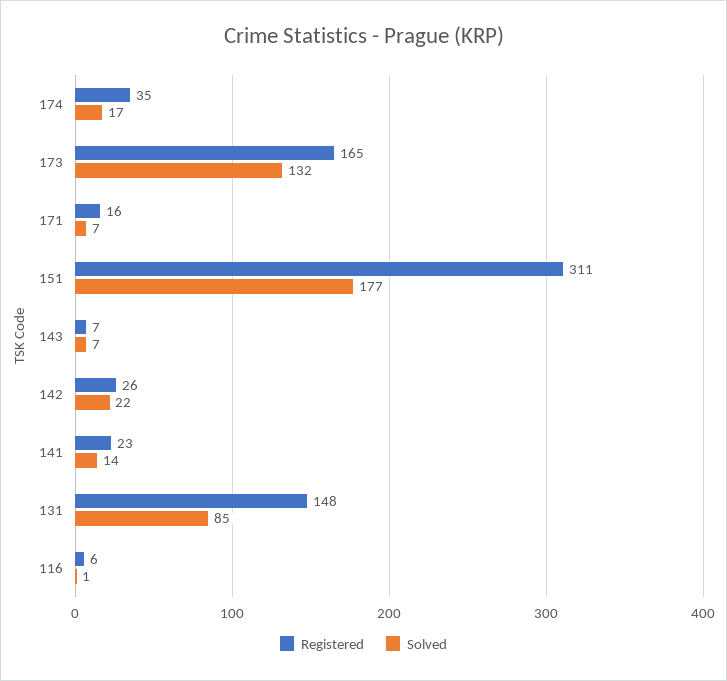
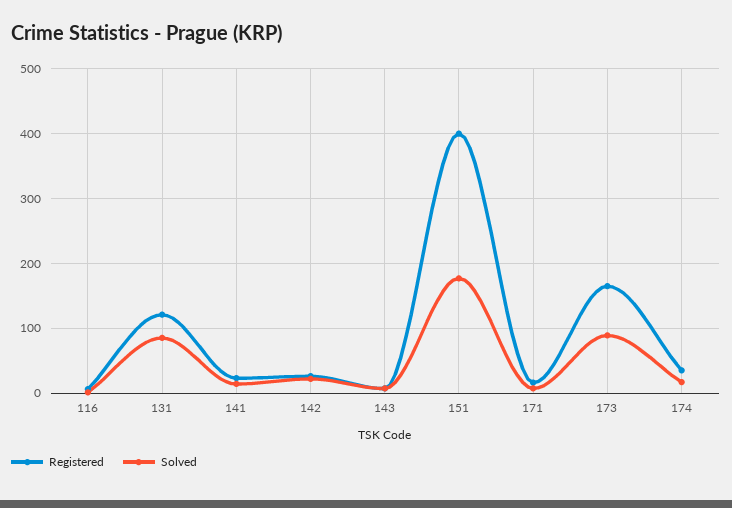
  {
    "Registered": {
      "174": 35,
      "173": 165,
      "171": 16,
-     "151": 311,
+     "151": 400,
      "143": 7,
      "142": 26,
      "141": 23,
-     "131": 148,
+     "131": 120,
      "116": 6
    },
    "Solved": {
      "174": 17,
-     "173": 132,
+     "173": 90,
      "171": 7,
      "151": 177,
      "143": 7,
      "142": 22,
      "141": 14,
      "131": 85,
      "116": 1
    }
  }

